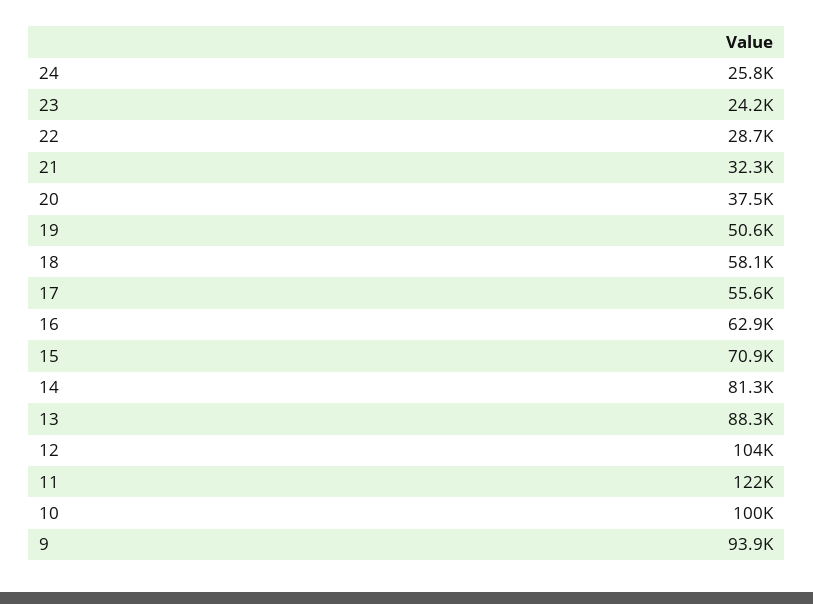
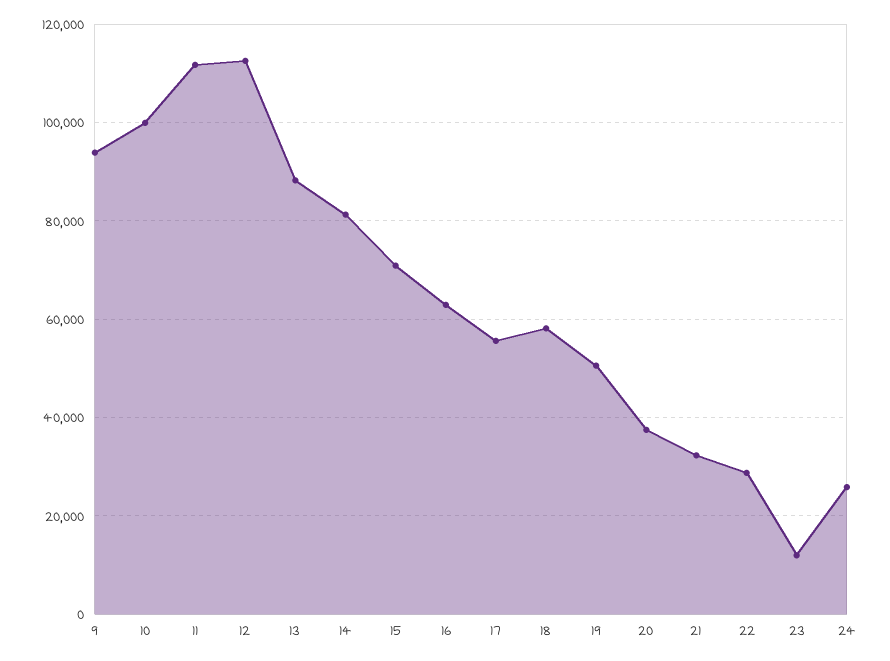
  {
    "24": 25800,
-   "23": 24200,
+   "23": 12000,
    "22": 28700,
    "21": 32300,
    "20": 37500,
    "19": 50600,
    "18": 58100,
    "17": 55600,
    "16": 62900,
    "15": 70900,
    "14": 81300,
    "13": 88300,
-   "12": 104000,
+   "12": 112000,
-   "11": 122000,
+   "11": 112000,
    "10": 100000,
    "9": 93900
  }

